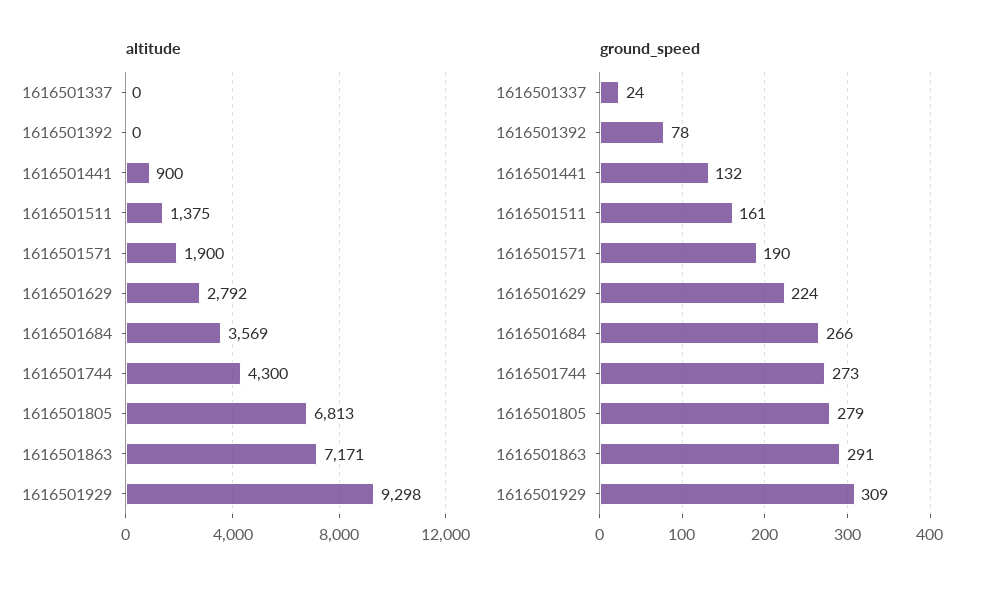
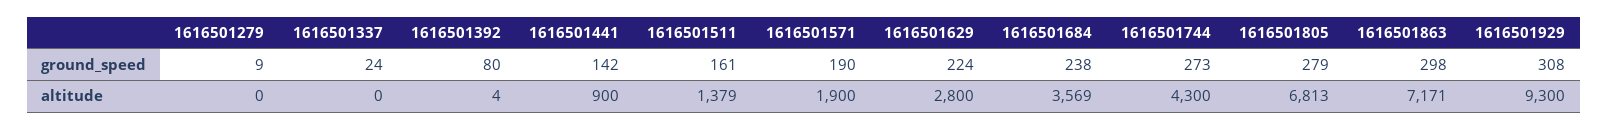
  {
    "altitude": {
      "1616501337": 0,
-     "1616501392": 0,
+     "1616501392": 4,
      "1616501441": 900,
-     "1616501511": 1375,
+     "1616501511": 1379,
      "1616501571": 1900,
-     "1616501629": 2792,
+     "1616501629": 2800,
      "1616501684": 3569,
      "1616501744": 4300,
      "1616501805": 6813,
      "1616501863": 7171,
-     "1616501929": 9298
+     "1616501929": 9300,
+     "1616501279": 0
    },
    "ground_speed": {
      "1616501337": 24,
-     "1616501392": 78,
+     "1616501392": 80,
-     "1616501441": 132,
+     "1616501441": 142,
      "1616501511": 161,
      "1616501571": 190,
      "1616501629": 224,
-     "1616501684": 266,
+     "1616501684": 238,
      "1616501744": 273,
      "1616501805": 279,
-     "1616501863": 291,
+     "1616501863": 298,
-     "1616501929": 309
+     "1616501929": 308,
+     "1616501279": 9
    }
  }

